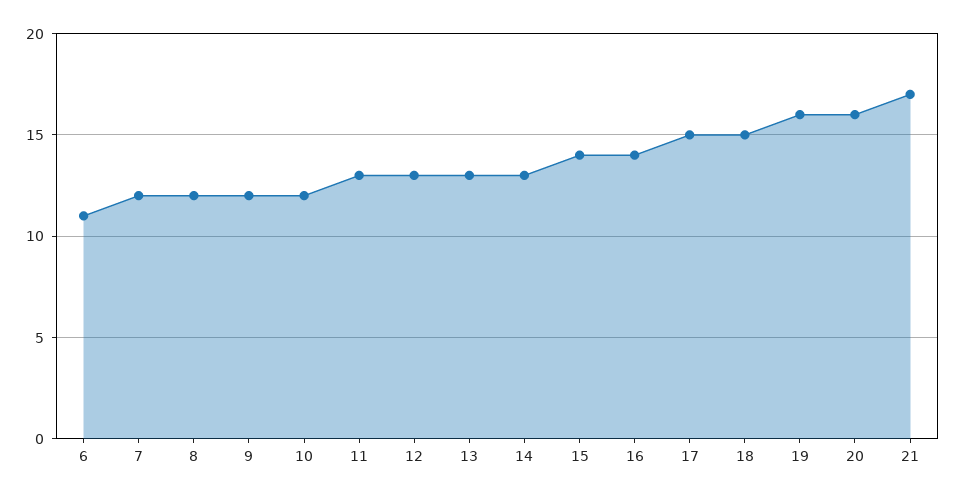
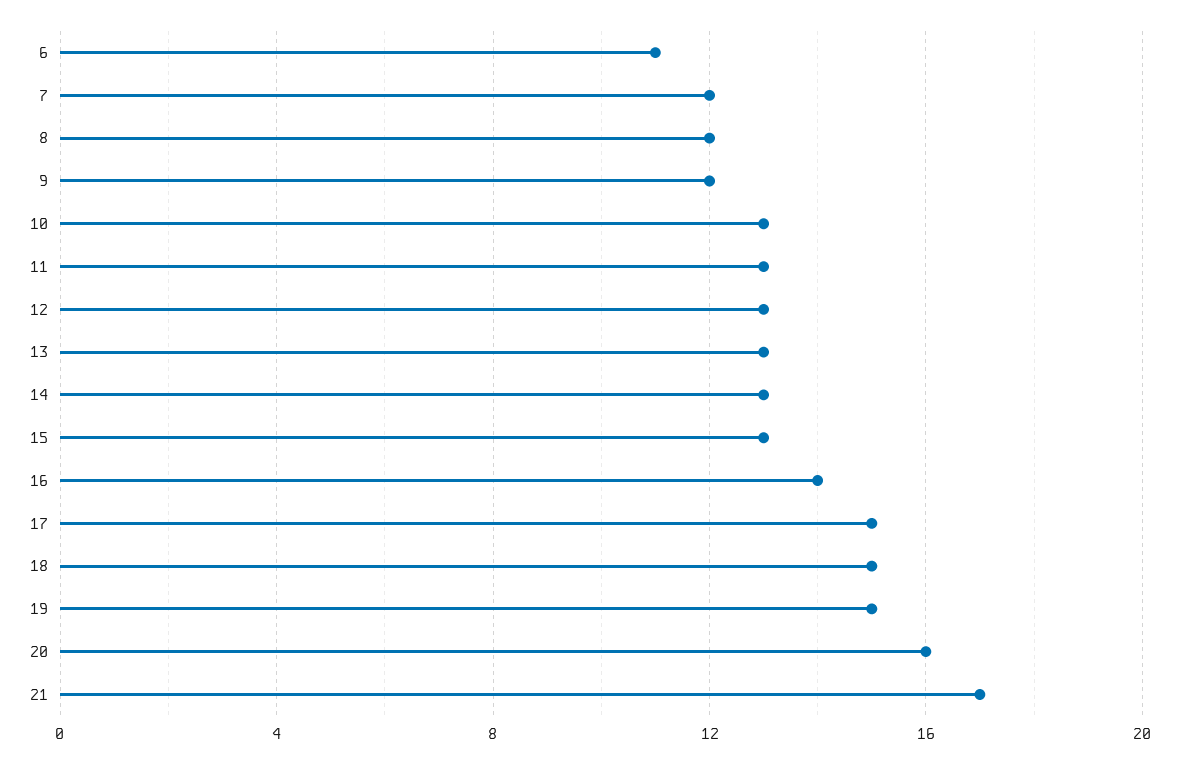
  {
    "6": 11,
    "7": 12,
    "8": 12,
    "9": 12,
-   "10": 12,
+   "10": 13,
    "11": 13,
    "12": 13,
    "13": 13,
    "14": 13,
-   "15": 14,
+   "15": 13,
    "16": 14,
    "17": 15,
    "18": 15,
-   "19": 16,
+   "19": 15,
    "20": 16,
    "21": 17
  }

